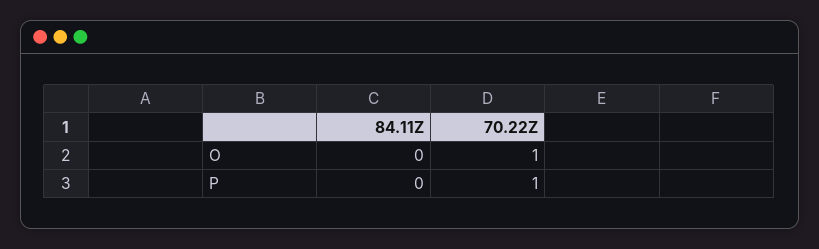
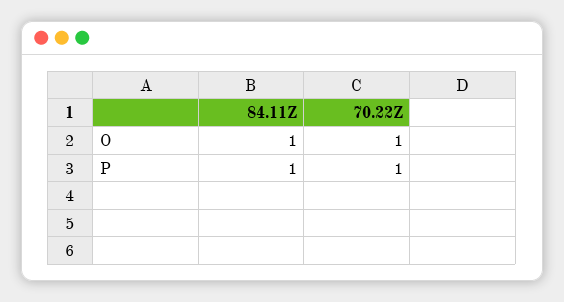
  {
    "84.11Z": {
-     "O": 0,
+     "O": 1,
-     "P": 0
+     "P": 1
    },
    "70.22Z": {
      "O": 1,
      "P": 1
    }
  }

